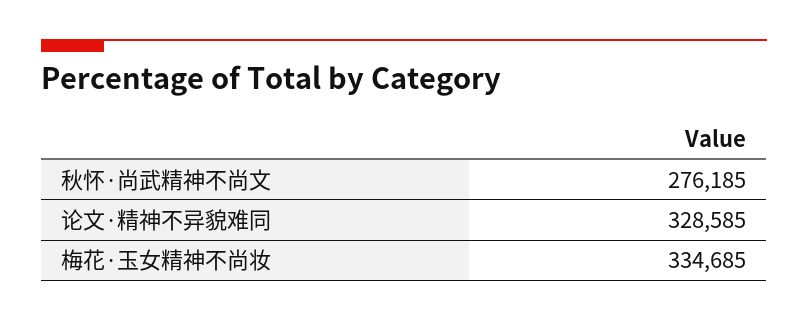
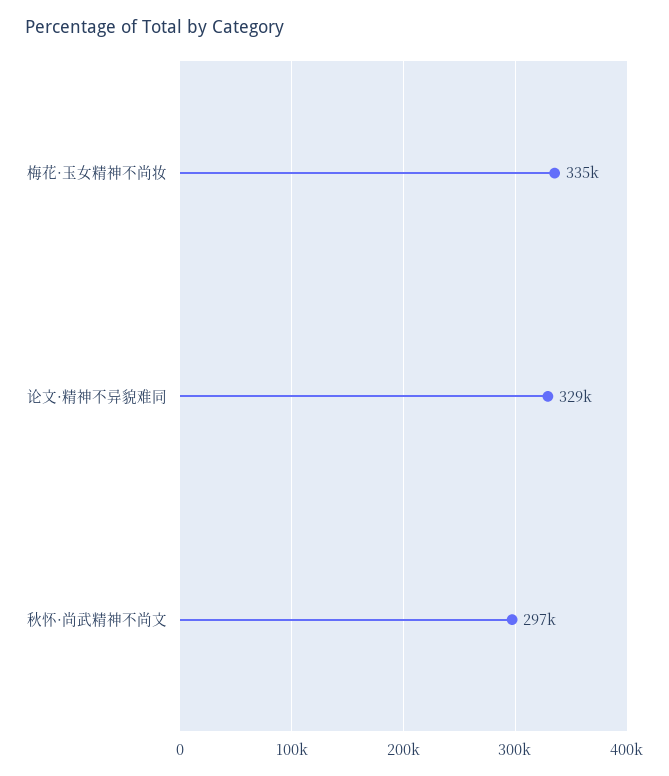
  {
-   "秋怀·尚武精神不尚文": 276185,
+   "秋怀·尚武精神不尚文": 297000,
    "论文·精神不异貌难同": 328585,
    "梅花·玉女精神不尚妆": 334685
  }

